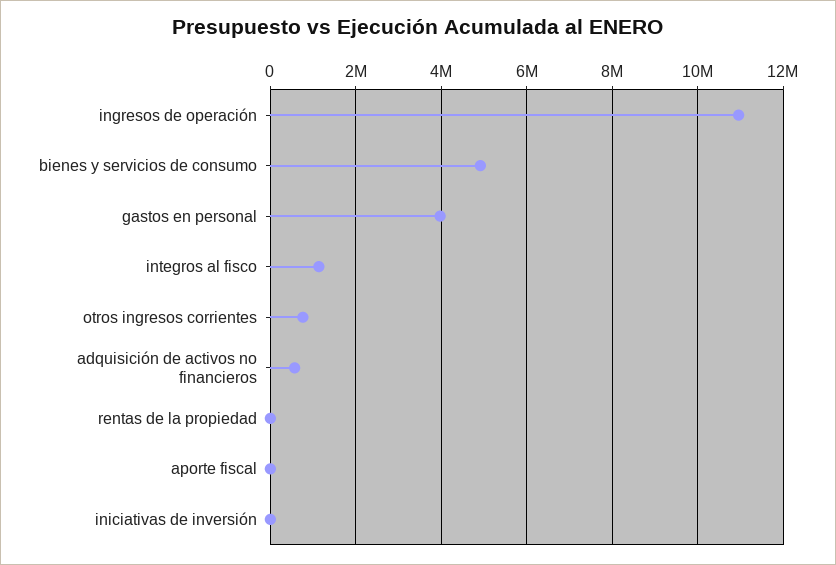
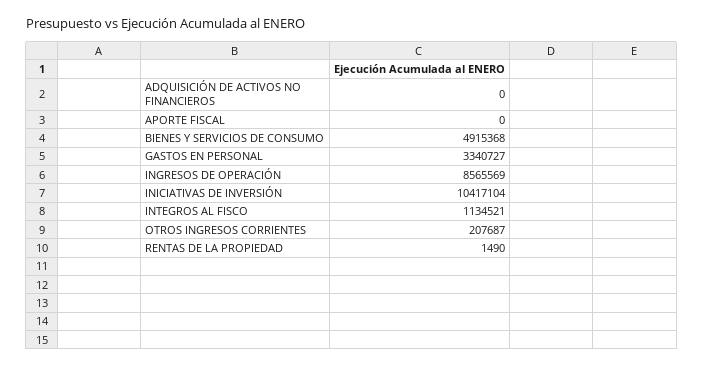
  {
-   "ingresos de operación": 11000000,
+   "ingresos de operación": 8565569,
    "bienes y servicios de consumo": 4915368,
-   "gastos en personal": 4000000,
+   "gastos en personal": 3340727,
    "integros al fisco": 1134521,
-   "otros ingresos corrientes": 800000,
+   "otros ingresos corrientes": 207687,
-   "adquisición de activos no financieros": 600000,
+   "adquisición de activos no financieros": 0,
    "rentas de la propiedad": 1490,
    "aporte fiscal": 0,
-   "iniciativas de inversión": 0
+   "iniciativas de inversión": 10417104
  }

